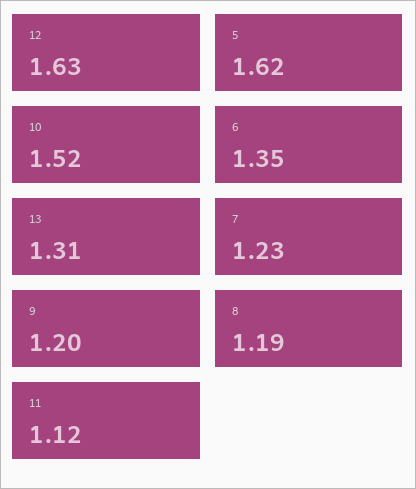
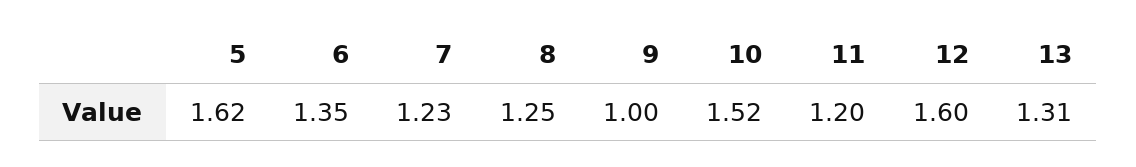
  {
-   "12": 1.63,
+   "12": 1.6,
    "5": 1.62,
    "10": 1.52,
    "6": 1.35,
    "13": 1.31,
    "7": 1.23,
-   "9": 1.2,
+   "9": 1,
-   "8": 1.19,
+   "8": 1.25,
-   "11": 1.12
+   "11": 1.2
  }

